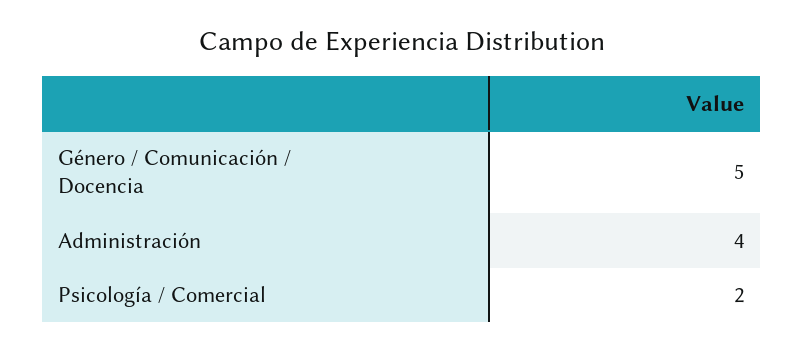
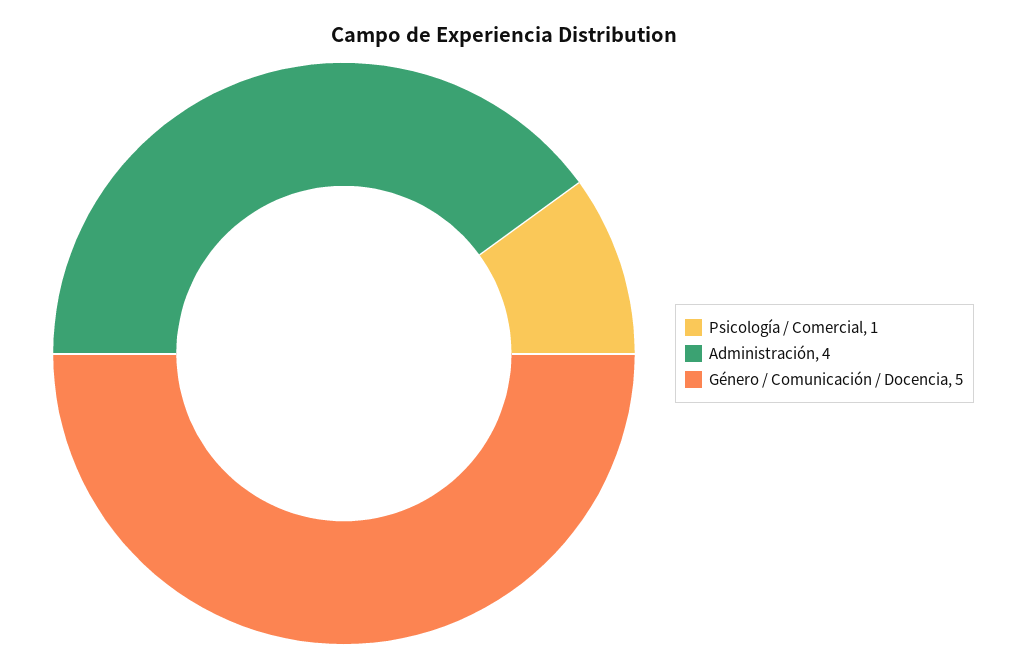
  {
    "Género / Comunicación / Docencia": 5,
    "Administración": 4,
-   "Psicología / Comercial": 2
+   "Psicología / Comercial": 1
  }

